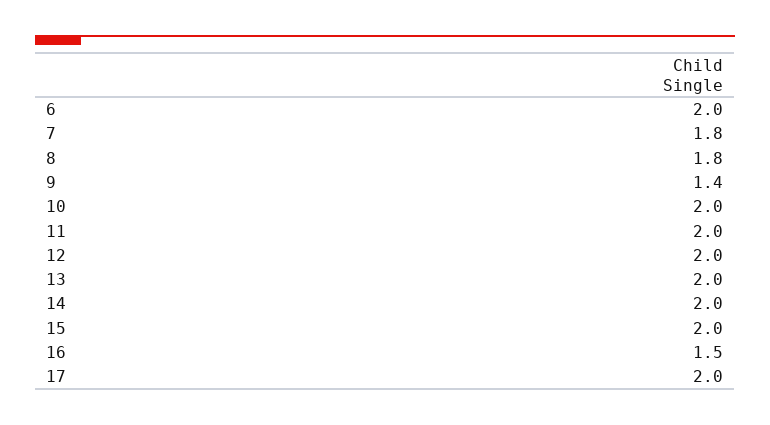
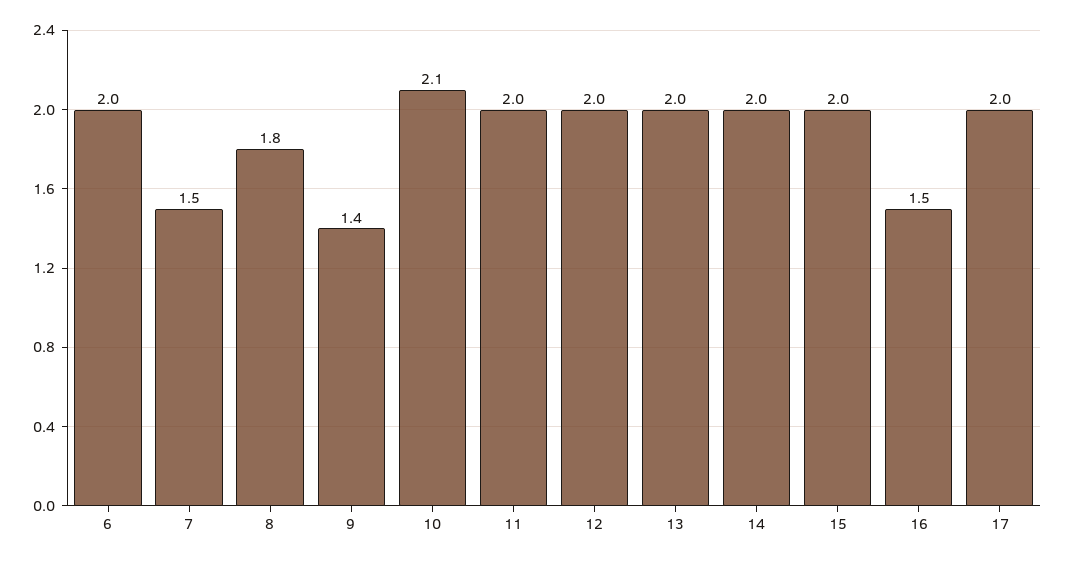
  {
    "6": 2,
-   "7": 1.8,
+   "7": 1.5,
    "8": 1.8,
    "9": 1.4,
-   "10": 2,
+   "10": 2.1,
    "11": 2,
    "12": 2,
    "13": 2,
    "14": 2,
    "15": 2,
    "16": 1.5,
    "17": 2
  }

